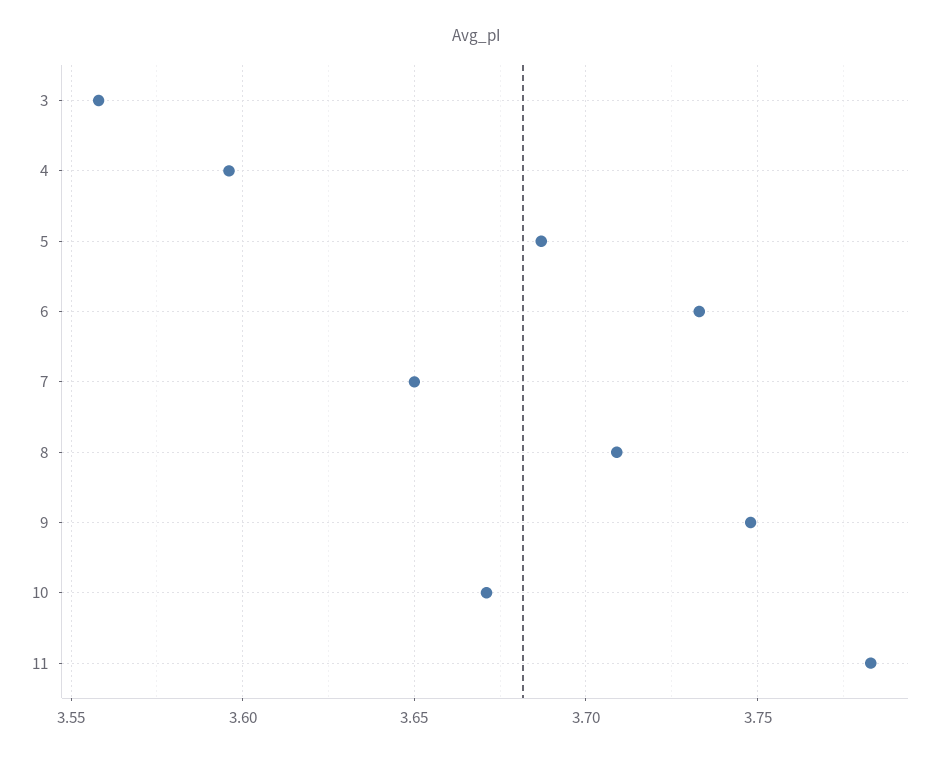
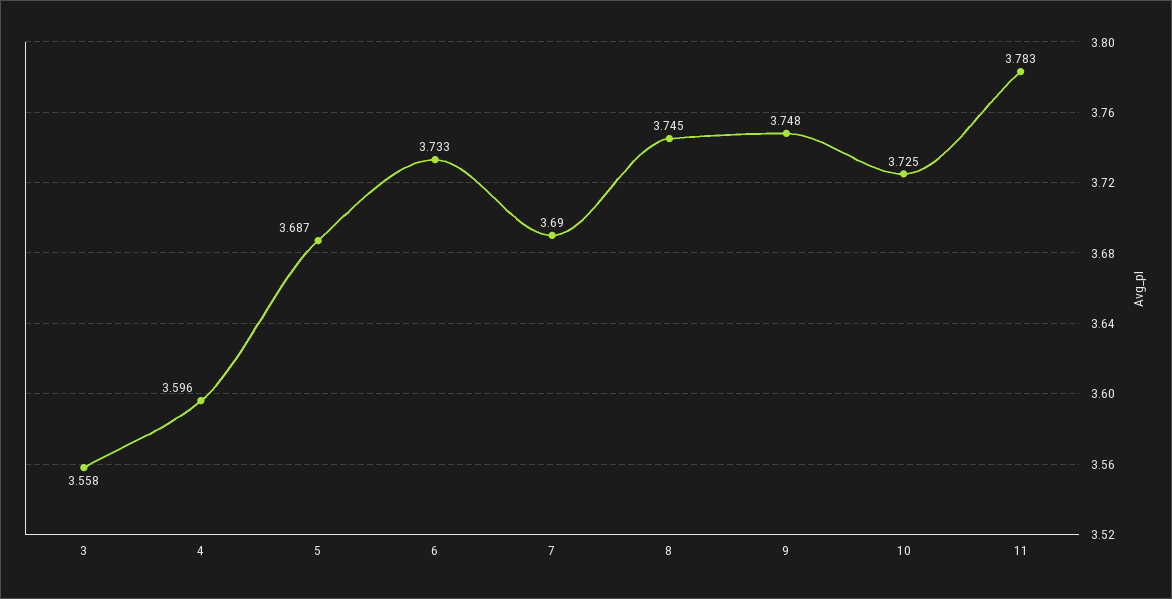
  {
    "3": 3.558,
    "4": 3.596,
    "5": 3.687,
    "6": 3.733,
-   "7": 3.65,
+   "7": 3.69,
-   "8": 3.71,
+   "8": 3.745,
    "9": 3.748,
-   "10": 3.67,
+   "10": 3.725,
    "11": 3.783
  }

